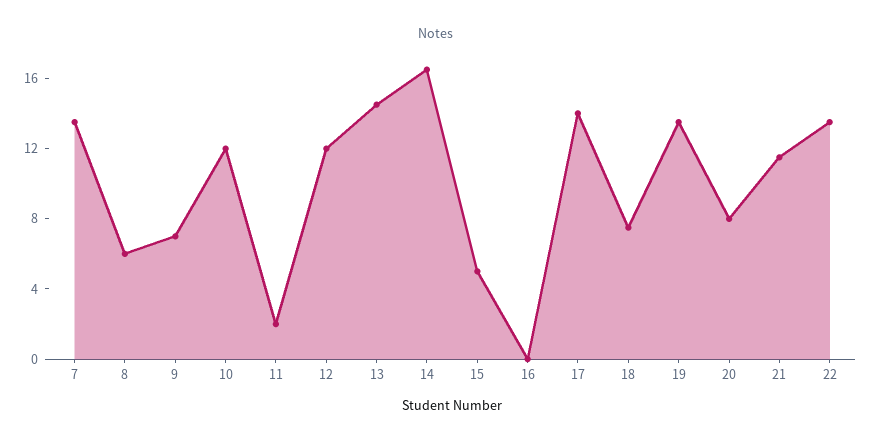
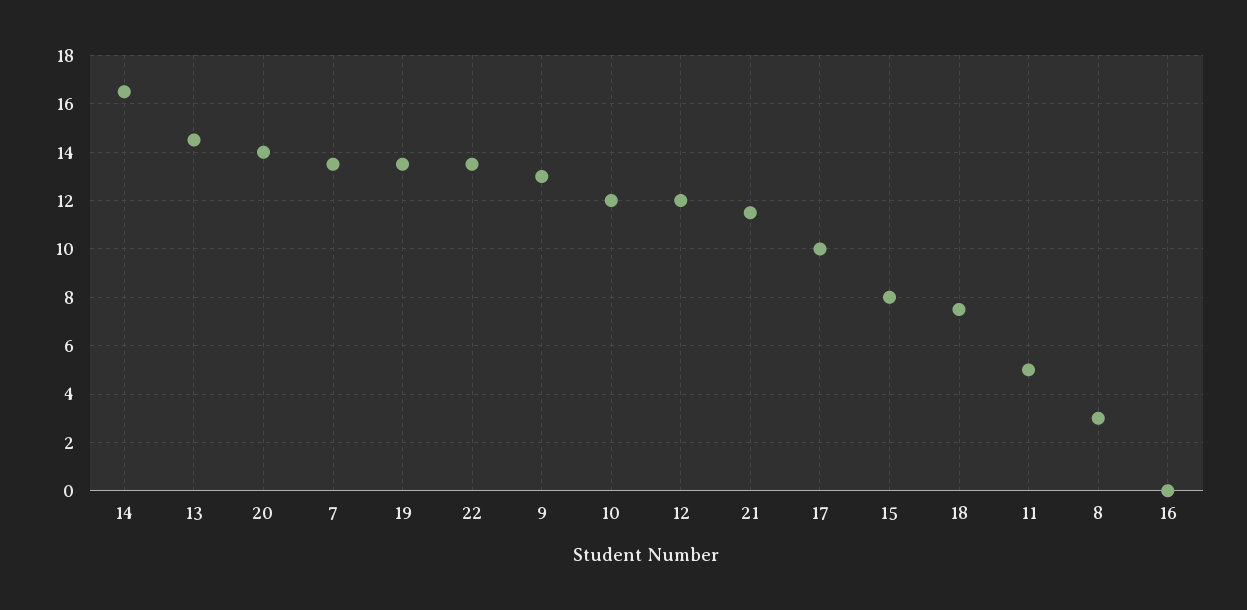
  {
    "7": 13.5,
-   "8": 6,
+   "8": 3,
-   "9": 7,
+   "9": 13,
    "10": 12,
-   "11": 2,
+   "11": 5,
    "12": 12,
    "13": 14.5,
    "14": 16.5,
-   "15": 5,
+   "15": 8,
    "16": 0,
-   "17": 14,
+   "17": 10,
    "18": 7.5,
    "19": 13.5,
-   "20": 8,
+   "20": 14,
    "21": 11.5,
    "22": 13.5
  }

